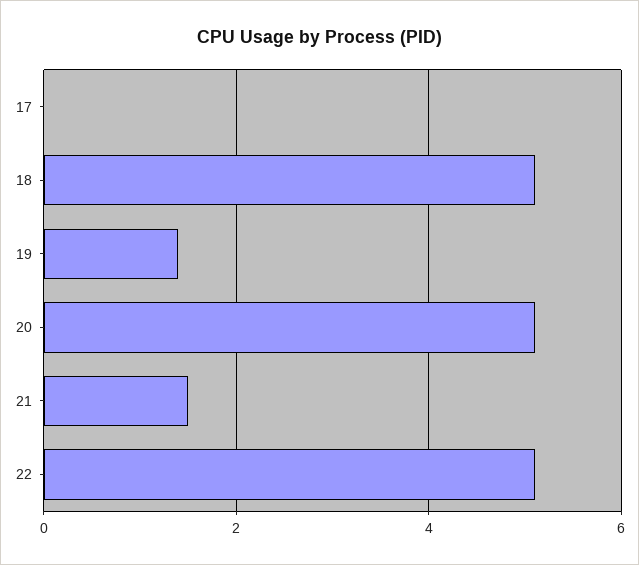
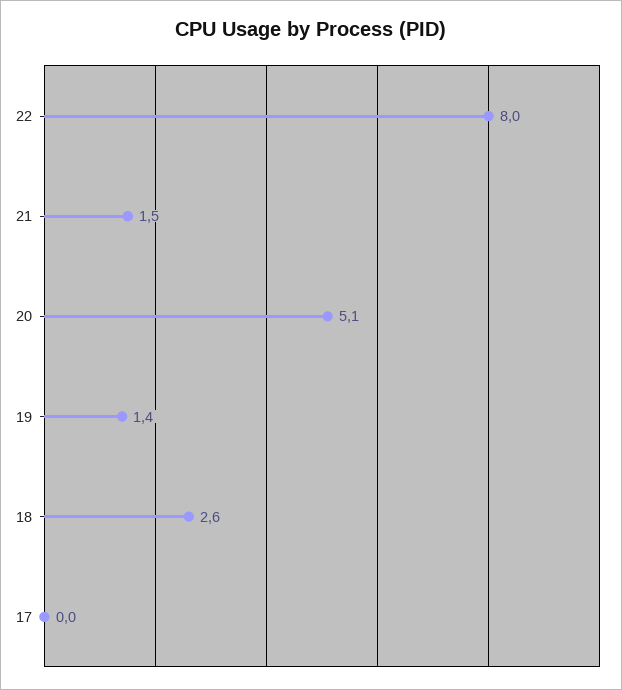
  {
    "17": 0,
-   "18": 5,
+   "18": 2.6,
    "19": 1.4,
    "20": 5.1,
    "21": 1.5,
-   "22": 5
+   "22": 8
  }

